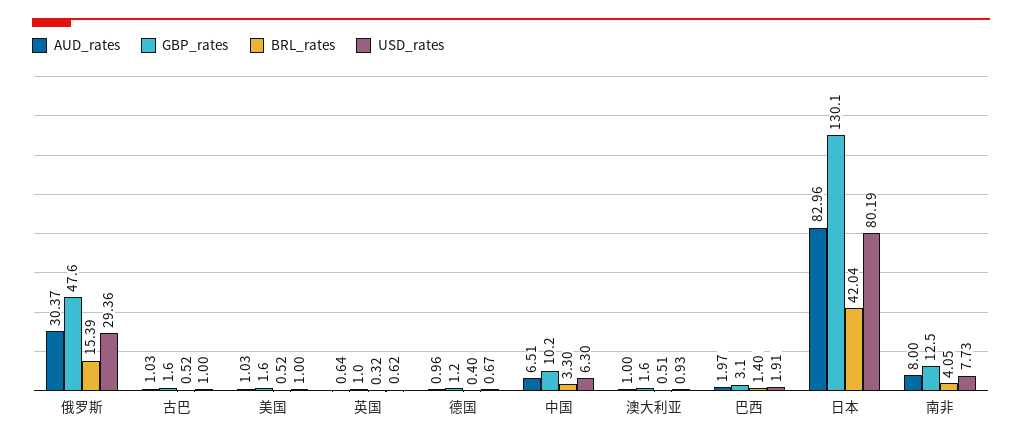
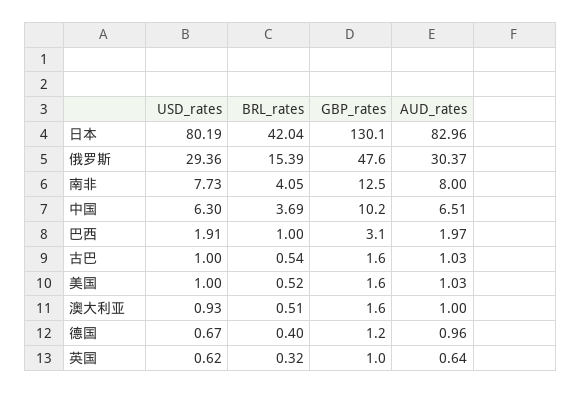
  {
    "AUD_rates": {
      "俄罗斯": 30.37,
      "古巴": 1.03,
      "美国": 1.03,
      "英国": 0.64,
      "德国": 0.96,
      "中国": 6.51,
      "澳大利亚": 1,
      "巴西": 1.97,
      "日本": 82.96,
      "南非": 8
    },
    "GBP_rates": {
      "俄罗斯": 47.6,
      "古巴": 1.6,
      "美国": 1.6,
      "英国": 1,
      "德国": 1.2,
      "中国": 10.2,
      "澳大利亚": 1.6,
      "巴西": 3.1,
      "日本": 130.1,
      "南非": 12.5
    },
    "BRL_rates": {
      "俄罗斯": 15.39,
-     "古巴": 0.52,
+     "古巴": 0.54,
      "美国": 0.52,
      "英国": 0.32,
      "德国": 0.4,
-     "中国": 3.3,
+     "中国": 3.69,
      "澳大利亚": 0.51,
-     "巴西": 1.4,
+     "巴西": 1,
      "日本": 42.04,
      "南非": 4.05
    },
    "USD_rates": {
      "俄罗斯": 29.36,
      "古巴": 1,
      "美国": 1,
      "英国": 0.62,
      "德国": 0.67,
      "中国": 6.3,
      "澳大利亚": 0.93,
      "巴西": 1.91,
      "日本": 80.19,
      "南非": 7.73
    }
  }

